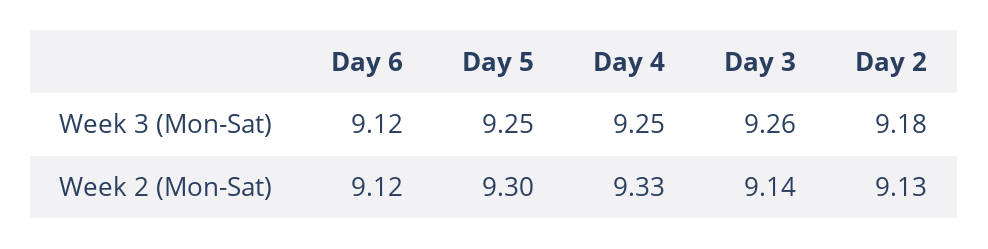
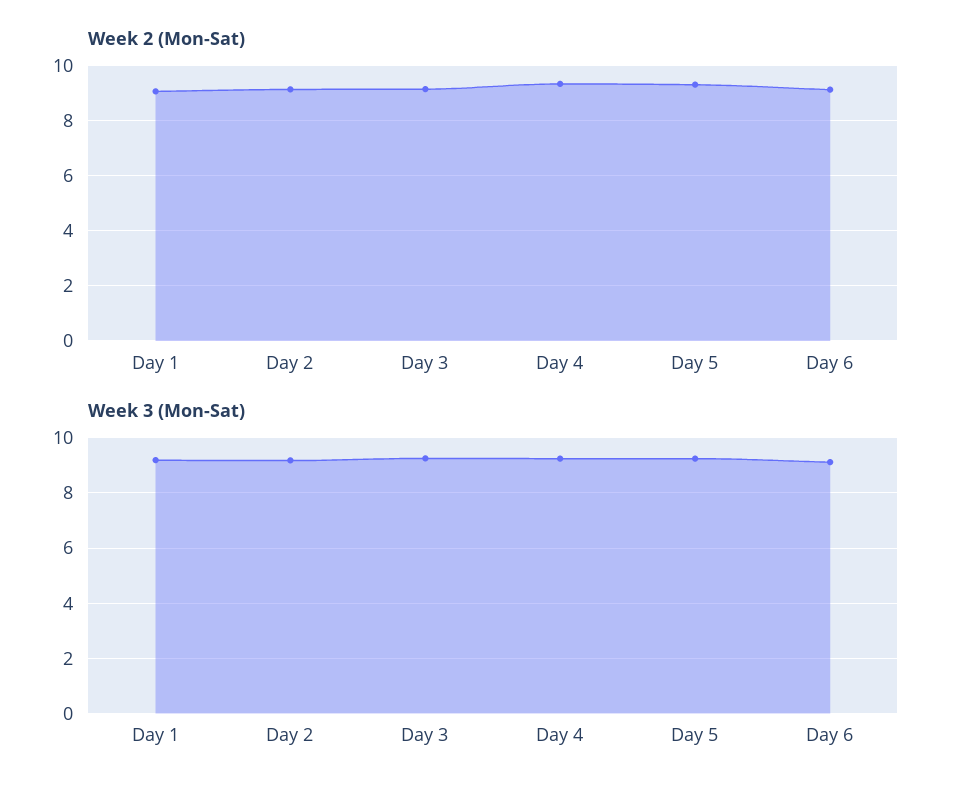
  {
    "Week 3 (Mon-Sat)": {
      "Day 6": 9.12,
      "Day 5": 9.25,
      "Day 4": 9.25,
      "Day 3": 9.26,
-     "Day 2": 9.18
+     "Day 2": 9.18,
+     "Day 1": 9.25
    },
    "Week 2 (Mon-Sat)": {
      "Day 6": 9.12,
      "Day 5": 9.3,
      "Day 4": 9.33,
      "Day 3": 9.14,
-     "Day 2": 9.13
+     "Day 2": 9.13,
+     "Day 1": 9
    }
  }

